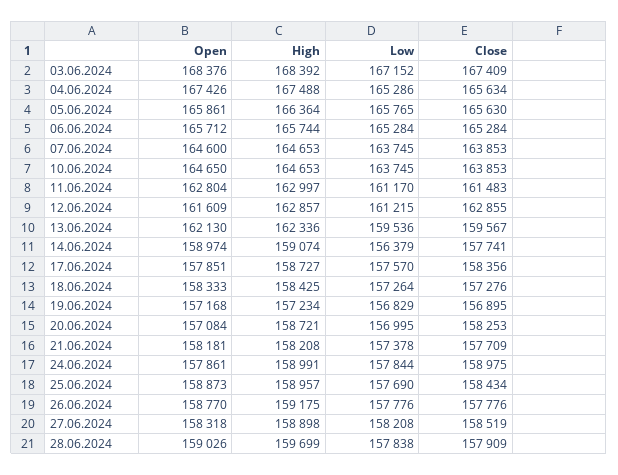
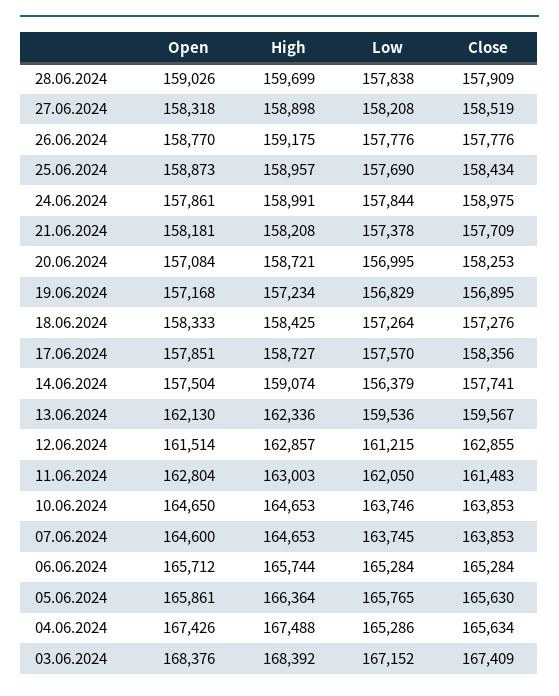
  {
    "Open": {
      "03.06.2024": 168376,
      "04.06.2024": 167426,
      "05.06.2024": 165861,
      "06.06.2024": 165712,
      "07.06.2024": 164600,
      "10.06.2024": 164650,
      "11.06.2024": 162804,
-     "12.06.2024": 161609,
+     "12.06.2024": 161514,
      "13.06.2024": 162130,
-     "14.06.2024": 158974,
+     "14.06.2024": 157504,
      "17.06.2024": 157851,
      "18.06.2024": 158333,
      "19.06.2024": 157168,
      "20.06.2024": 157084,
      "21.06.2024": 158181,
      "24.06.2024": 157861,
      "25.06.2024": 158873,
      "26.06.2024": 158770,
      "27.06.2024": 158318,
      "28.06.2024": 159026
    },
    "High": {
      "03.06.2024": 168392,
      "04.06.2024": 167488,
      "05.06.2024": 166364,
      "06.06.2024": 165744,
      "07.06.2024": 164653,
      "10.06.2024": 164653,
-     "11.06.2024": 162997,
+     "11.06.2024": 163003,
      "12.06.2024": 162857,
      "13.06.2024": 162336,
      "14.06.2024": 159074,
      "17.06.2024": 158727,
      "18.06.2024": 158425,
      "19.06.2024": 157234,
      "20.06.2024": 158721,
      "21.06.2024": 158208,
      "24.06.2024": 158991,
      "25.06.2024": 158957,
      "26.06.2024": 159175,
      "27.06.2024": 158898,
      "28.06.2024": 159699
    },
    "Low": {
      "03.06.2024": 167152,
      "04.06.2024": 165286,
      "05.06.2024": 165765,
      "06.06.2024": 165284,
      "07.06.2024": 163745,
-     "10.06.2024": 163745,
+     "10.06.2024": 163746,
-     "11.06.2024": 161170,
+     "11.06.2024": 162050,
      "12.06.2024": 161215,
      "13.06.2024": 159536,
      "14.06.2024": 156379,
      "17.06.2024": 157570,
      "18.06.2024": 157264,
      "19.06.2024": 156829,
      "20.06.2024": 156995,
      "21.06.2024": 157378,
      "24.06.2024": 157844,
      "25.06.2024": 157690,
      "26.06.2024": 157776,
      "27.06.2024": 158208,
      "28.06.2024": 157838
    },
    "Close": {
      "03.06.2024": 167409,
      "04.06.2024": 165634,
      "05.06.2024": 165630,
      "06.06.2024": 165284,
      "07.06.2024": 163853,
      "10.06.2024": 163853,
      "11.06.2024": 161483,
      "12.06.2024": 162855,
      "13.06.2024": 159567,
      "14.06.2024": 157741,
      "17.06.2024": 158356,
      "18.06.2024": 157276,
      "19.06.2024": 156895,
      "20.06.2024": 158253,
      "21.06.2024": 157709,
      "24.06.2024": 158975,
      "25.06.2024": 158434,
      "26.06.2024": 157776,
      "27.06.2024": 158519,
      "28.06.2024": 157909
    }
  }

